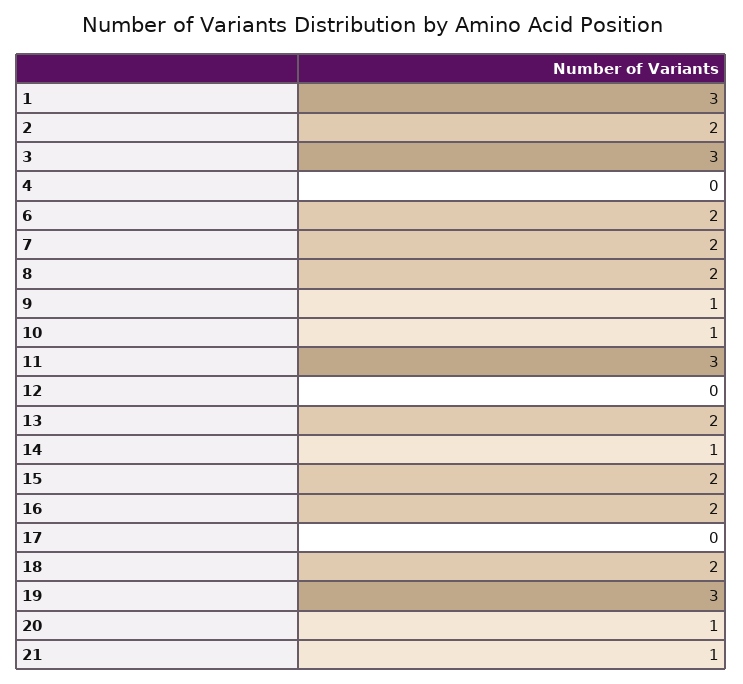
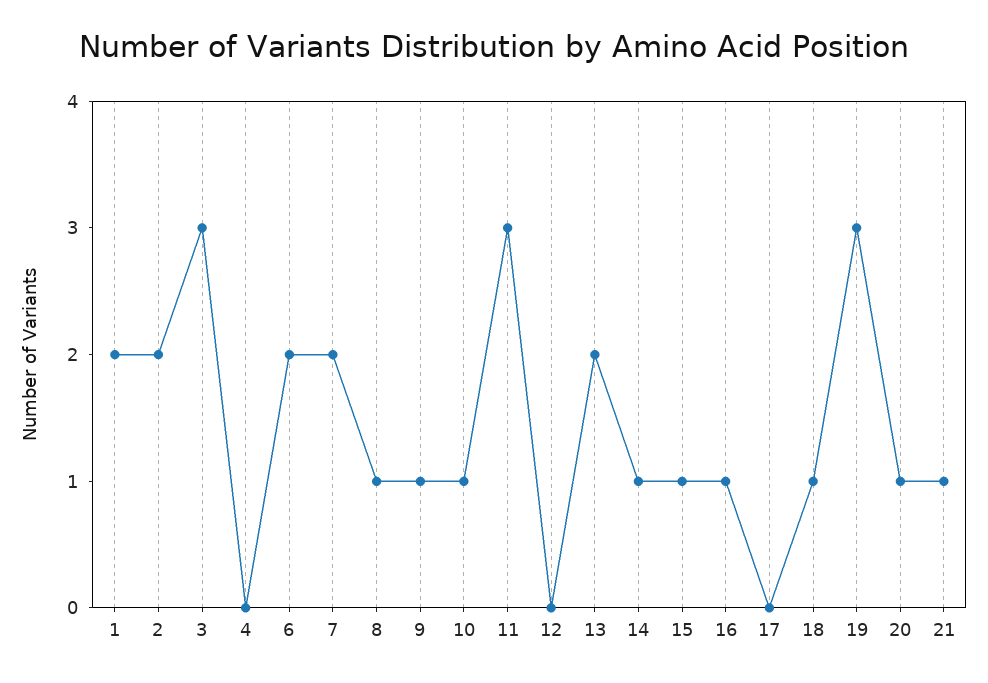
  {
-   "1": 3,
+   "1": 2,
    "2": 2,
    "3": 3,
    "4": 0,
    "6": 2,
    "7": 2,
-   "8": 2,
+   "8": 1,
    "9": 1,
    "10": 1,
    "11": 3,
    "12": 0,
    "13": 2,
    "14": 1,
-   "15": 2,
+   "15": 1,
-   "16": 2,
+   "16": 1,
    "17": 0,
-   "18": 2,
+   "18": 1,
    "19": 3,
    "20": 1,
    "21": 1
  }

